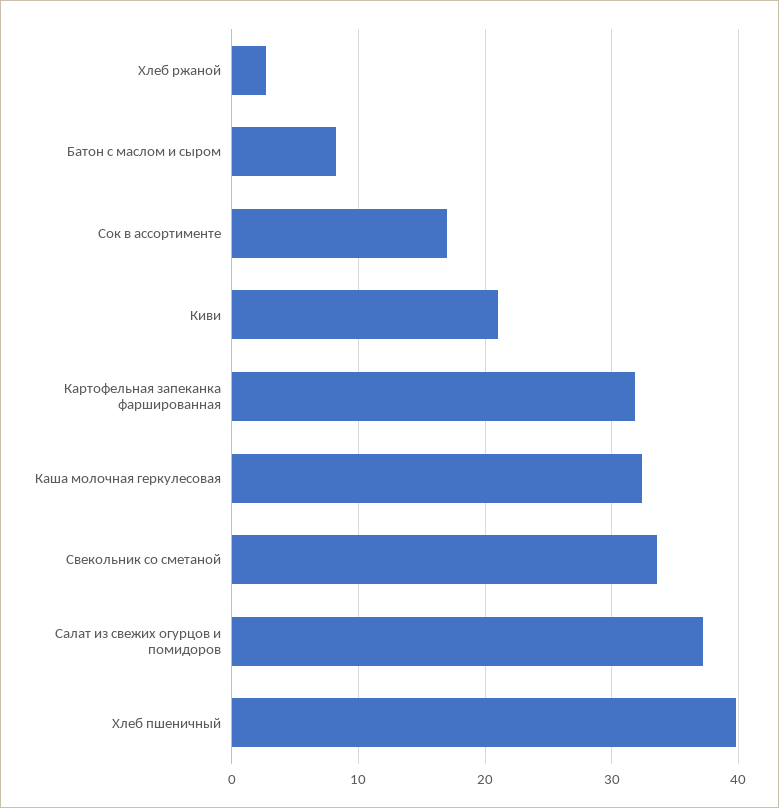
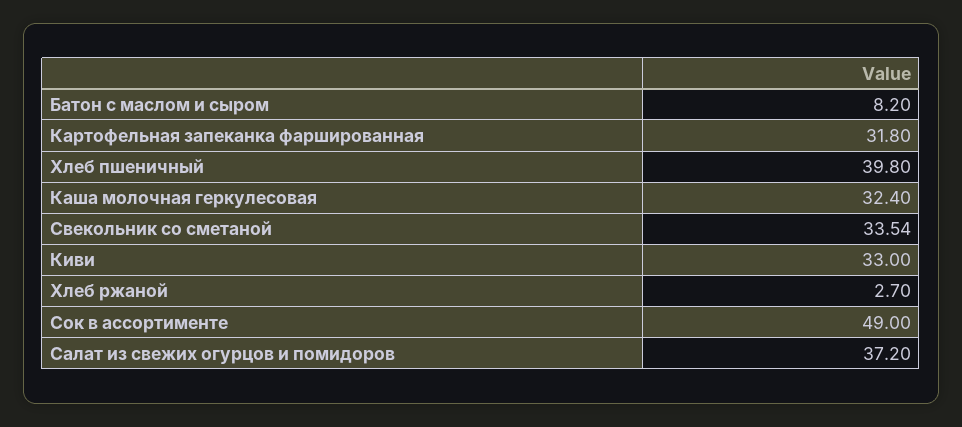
  {
    "Хлеб ржаной": 2.7,
    "Батон с маслом и сыром": 8.2,
-   "Сок в ассортименте": 17,
+   "Сок в ассортименте": 49,
-   "Киви": 21,
+   "Киви": 33,
    "Картофельная запеканка фаршированная": 31.8,
    "Каша молочная геркулесовая": 32.4,
    "Свекольник со сметаной": 33.54,
    "Салат из свежих огурцов и помидоров": 37.2,
    "Хлеб пшеничный": 39.8
  }

